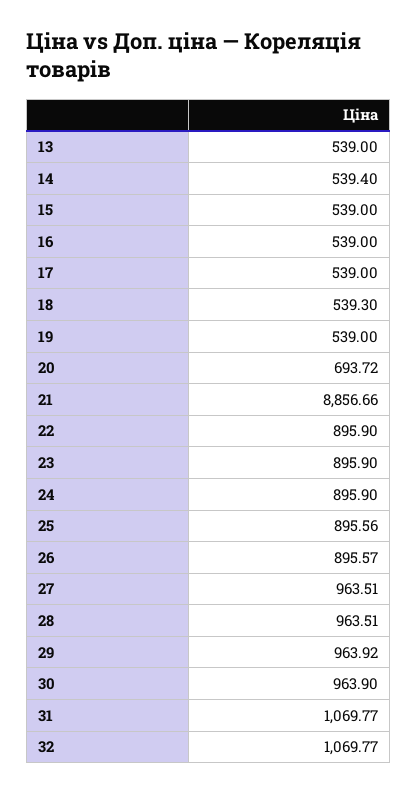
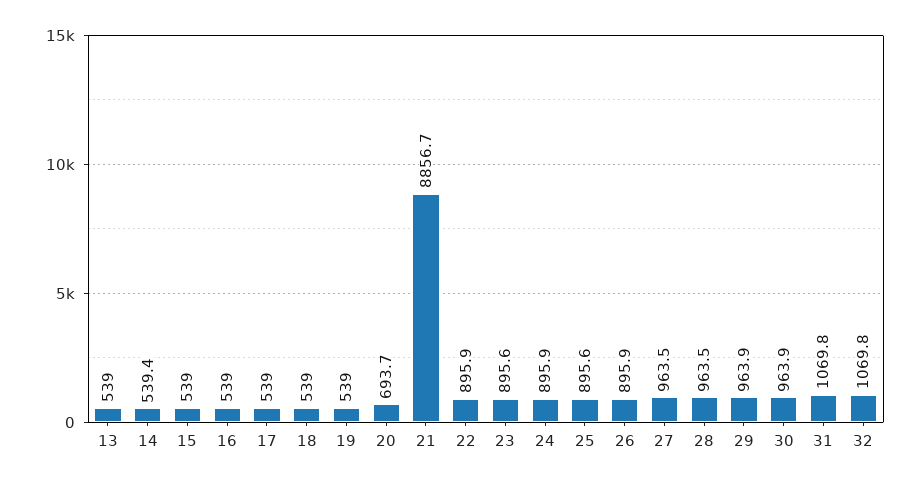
  {
    "13": 539,
    "14": 539.4,
    "15": 539,
    "16": 539,
    "17": 539,
-   "18": 539.3,
+   "18": 539,
    "19": 539,
    "20": 693.72,
    "21": 8856.66,
    "22": 895.9,
-   "23": 895.9,
+   "23": 895.6,
    "24": 895.9,
    "25": 895.56,
-   "26": 895.57,
+   "26": 895.9,
    "27": 963.51,
    "28": 963.51,
    "29": 963.92,
    "30": 963.9,
    "31": 1069.77,
    "32": 1069.77
  }

